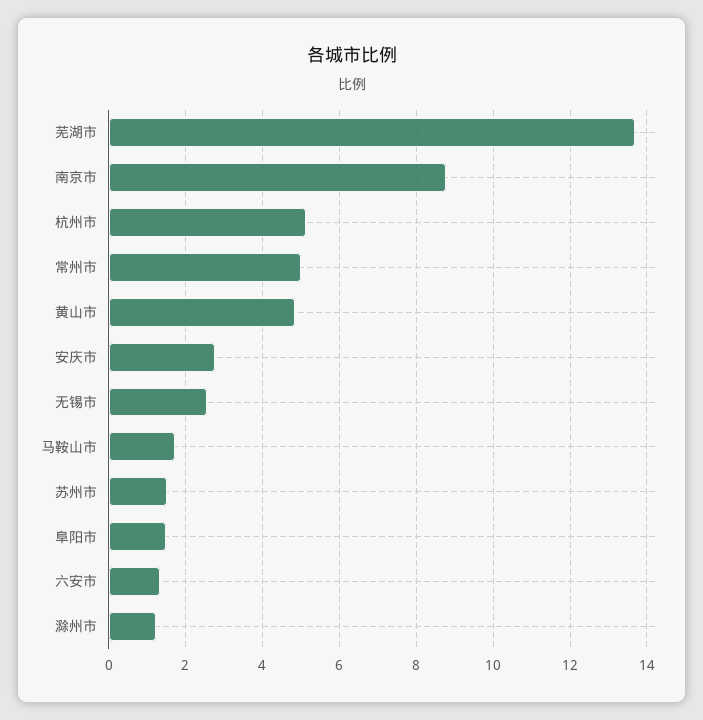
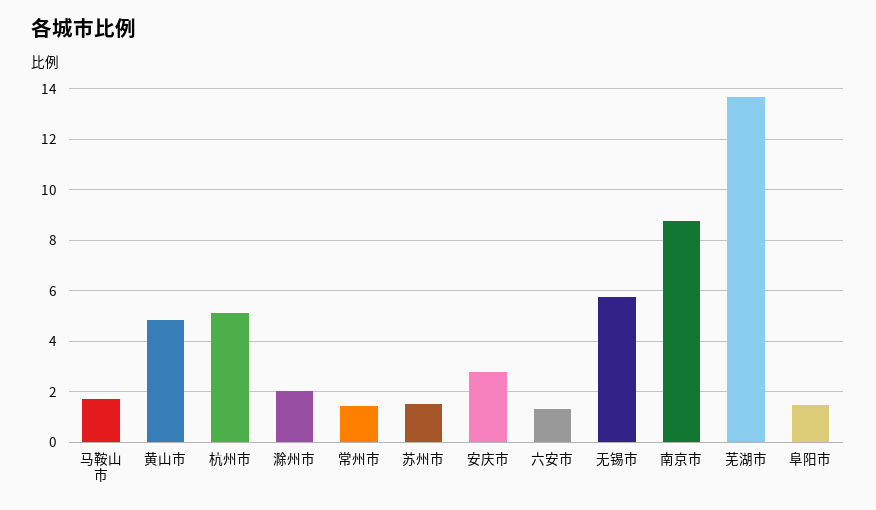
  {
    "芜湖市": 13.6,
    "南京市": 8.8,
    "杭州市": 5.2,
-   "常州市": 5,
+   "常州市": 1.5,
    "黄山市": 4.8,
    "安庆市": 2.8,
-   "无锡市": 2.6,
+   "无锡市": 5.75,
    "马鞍山市": 1.8,
    "苏州市": 1.6,
    "阜阳市": 1.6,
    "六安市": 1.4,
-   "滁州市": 1.2
+   "滁州市": 2
  }

